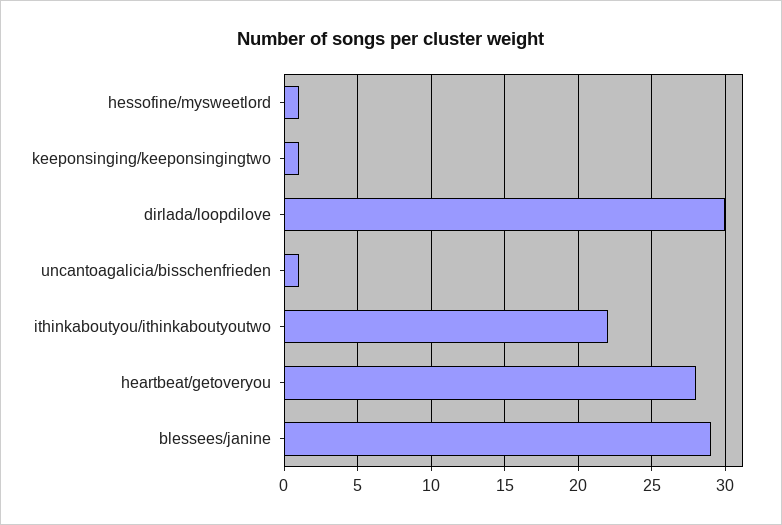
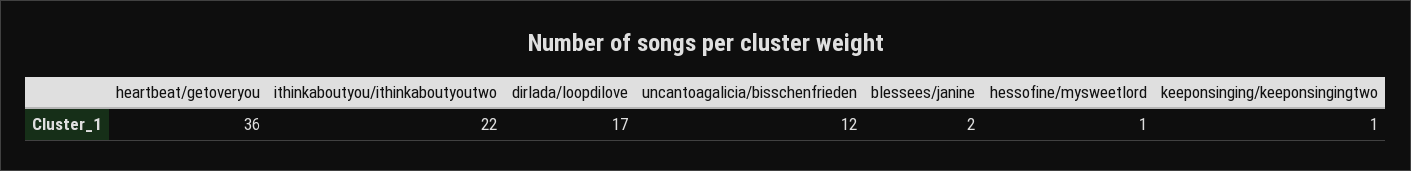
  {
    "hessofine/mysweetlord": 1,
    "keeponsinging/keeponsingingtwo": 1,
-   "dirlada/loopdilove": 30,
+   "dirlada/loopdilove": 17,
-   "uncantoagalicia/bisschenfrieden": 1,
+   "uncantoagalicia/bisschenfrieden": 12,
    "ithinkaboutyou/ithinkaboutyoutwo": 22,
-   "heartbeat/getoveryou": 28,
+   "heartbeat/getoveryou": 36,
-   "blessees/janine": 29
+   "blessees/janine": 2
  }

